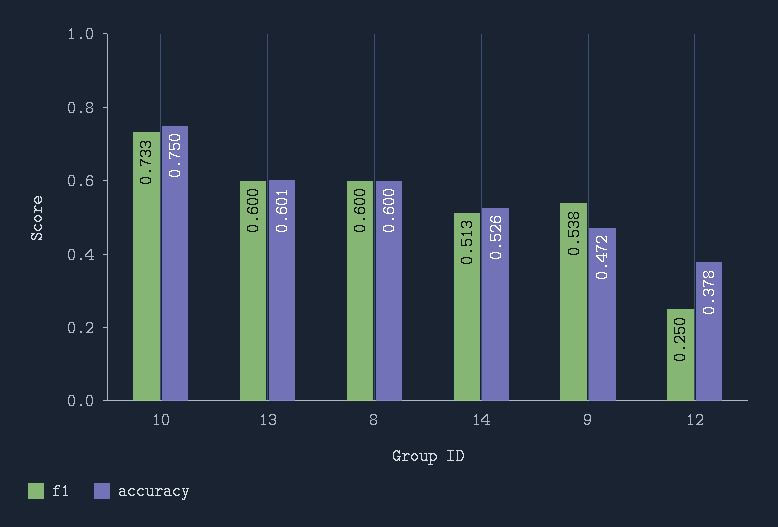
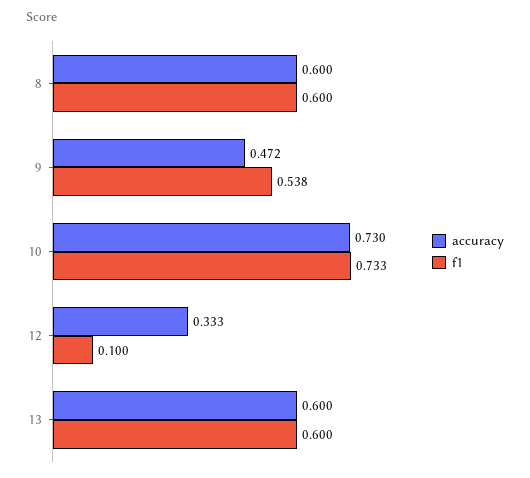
  {
    "f1": {
      "10": 0.733,
      "13": 0.6,
      "8": 0.6,
-     "14": 0.513,
      "9": 0.538,
-     "12": 0.25
+     "12": 0.1
    },
    "accuracy": {
-     "10": 0.75,
+     "10": 0.73,
-     "13": 0.601,
+     "13": 0.6,
      "8": 0.6,
-     "14": 0.526,
      "9": 0.472,
-     "12": 0.378
+     "12": 0.333
    }
  }

